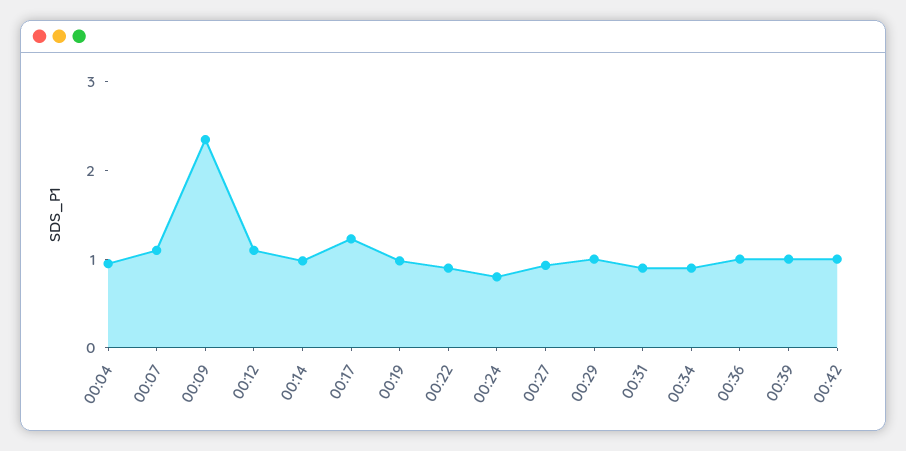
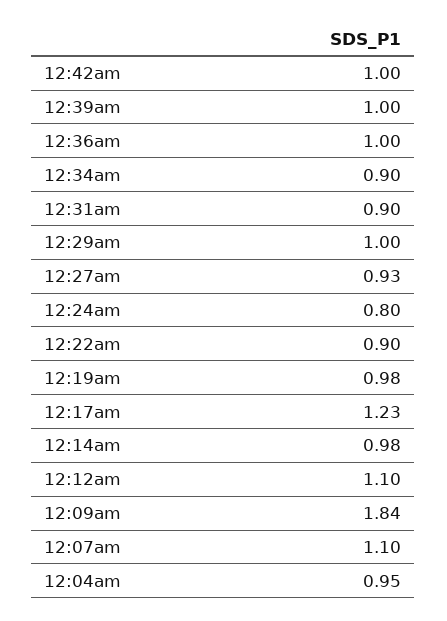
  {
    "00:04": 0.95,
    "00:07": 1.1,
-   "00:09": 2.4,
+   "00:09": 1.84,
    "00:12": 1.1,
    "00:14": 0.98,
    "00:17": 1.23,
    "00:19": 0.98,
    "00:22": 0.9,
    "00:24": 0.8,
    "00:27": 0.93,
    "00:29": 1,
    "00:31": 0.9,
    "00:34": 0.9,
    "00:36": 1,
    "00:39": 1,
    "00:42": 1
  }

